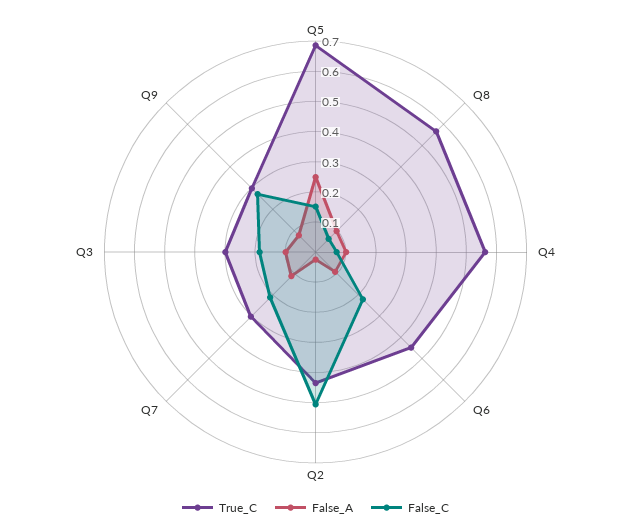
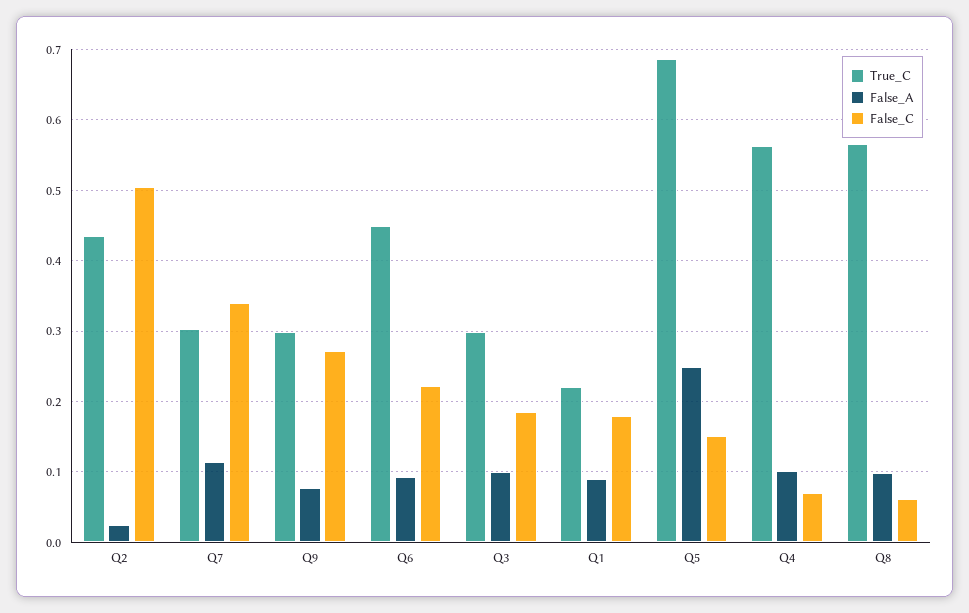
  {
    "True_C": {
      "Q5": 0.69,
      "Q8": 0.57,
      "Q4": 0.56,
      "Q6": 0.45,
      "Q2": 0.43,
      "Q7": 0.3,
      "Q3": 0.3,
-     "Q9": 0.3
+     "Q9": 0.3,
+     "Q1": 0.22
    },
    "False_A": {
      "Q5": 0.25,
      "Q8": 0.1,
      "Q4": 0.1,
      "Q6": 0.09,
      "Q2": 0.03,
      "Q7": 0.11,
      "Q3": 0.1,
-     "Q9": 0.08
+     "Q9": 0.08,
+     "Q1": 0.09
    },
    "False_C": {
      "Q5": 0.15,
      "Q8": 0.06,
      "Q4": 0.07,
      "Q6": 0.22,
      "Q2": 0.5,
-     "Q7": 0.2,
+     "Q7": 0.34,
      "Q3": 0.19,
-     "Q9": 0.27
+     "Q9": 0.27,
+     "Q1": 0.18
    }
  }

